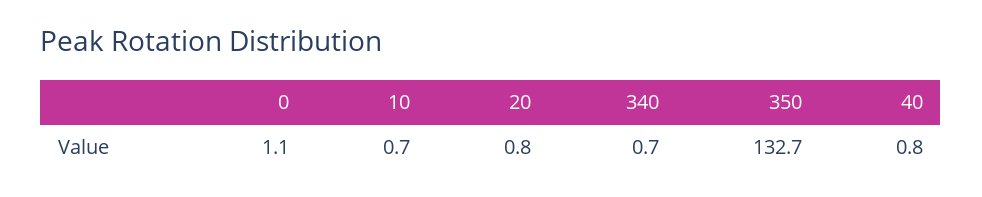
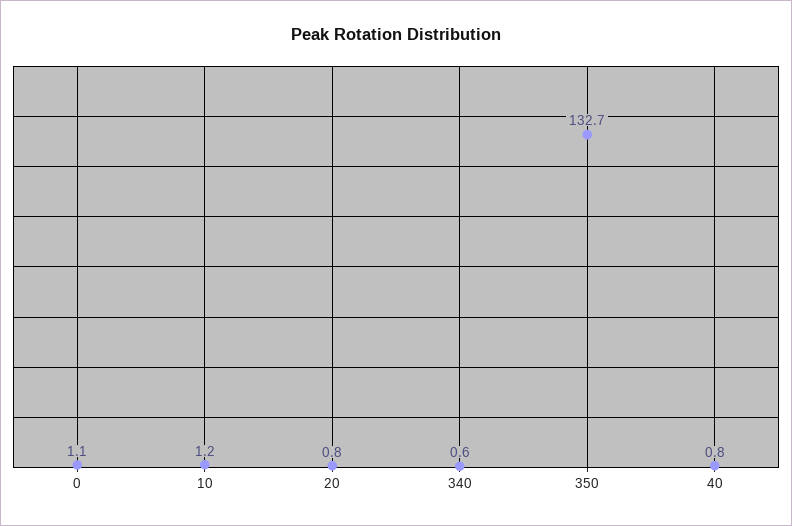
  {
    "0": 1.1,
-   "10": 0.7,
+   "10": 1.2,
    "20": 0.8,
-   "340": 0.7,
+   "340": 0.6,
    "350": 132.7,
    "40": 0.8
  }

